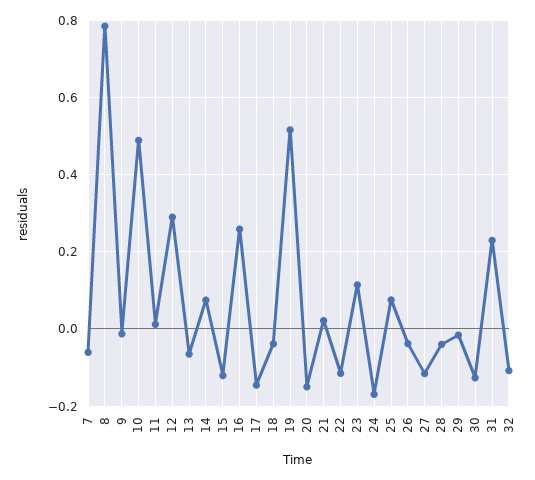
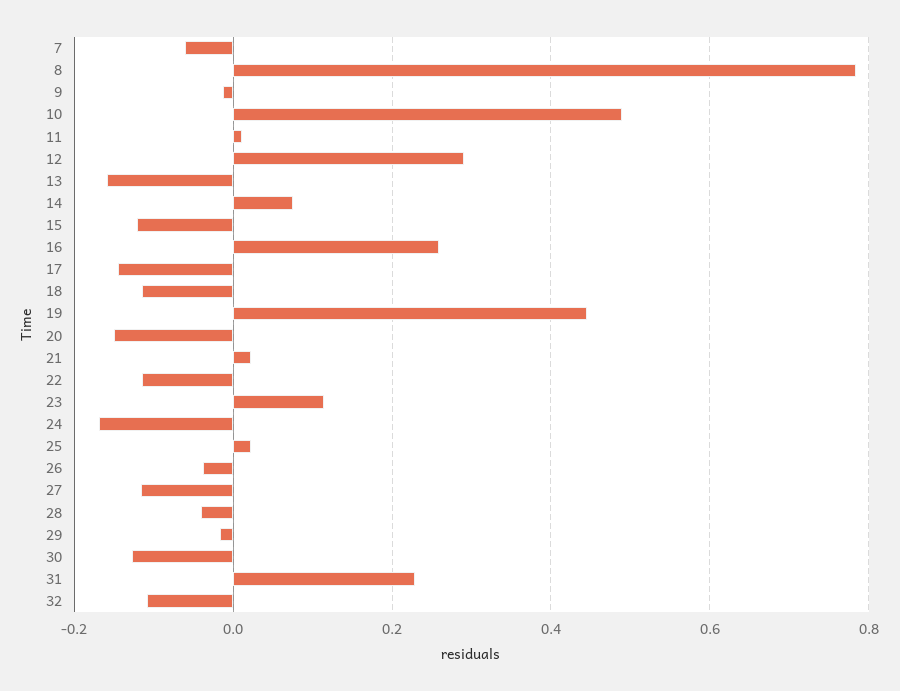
  {
    "7": -0.06,
    "8": 0.78,
    "9": -0.02,
    "10": 0.48,
    "11": 0.02,
    "12": 0.3,
-   "13": -0.06,
+   "13": -0.16,
    "14": 0.08,
    "15": -0.12,
    "16": 0.26,
    "17": -0.14,
-   "18": -0.04,
+   "18": -0.12,
-   "19": 0.52,
+   "19": 0.44,
    "20": -0.16,
    "21": 0.02,
    "22": -0.12,
    "23": 0.12,
    "24": -0.16,
-   "25": 0.08,
+   "25": 0.02,
    "26": -0.04,
    "27": -0.12,
    "28": -0.04,
    "29": -0.02,
    "30": -0.12,
    "31": 0.22,
    "32": -0.1
  }

